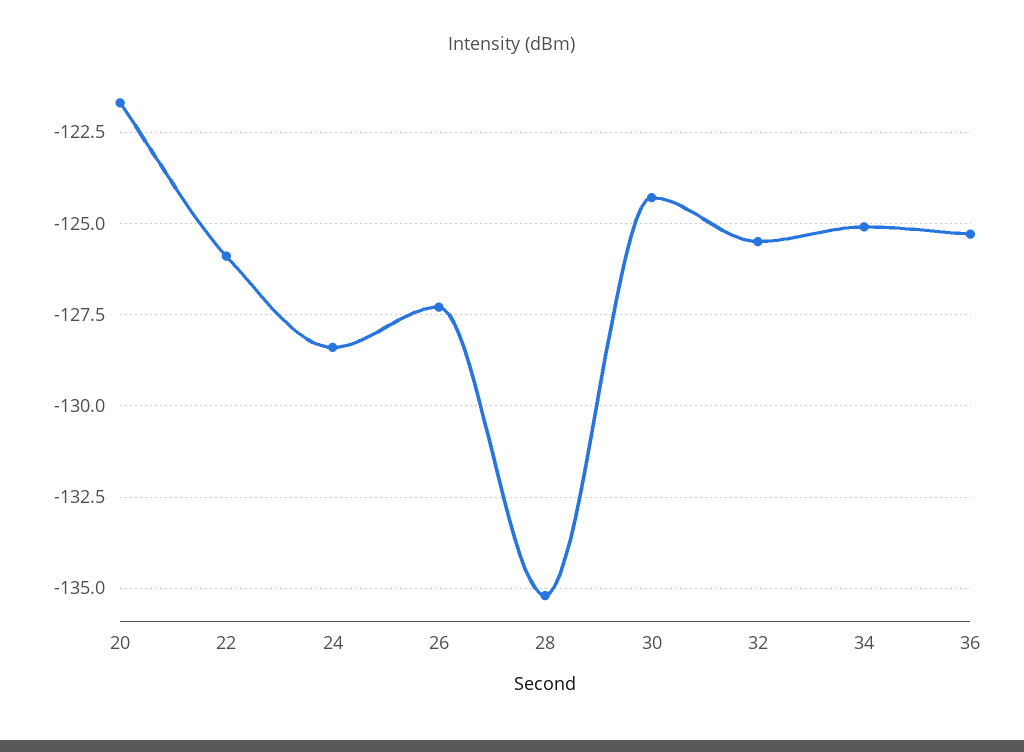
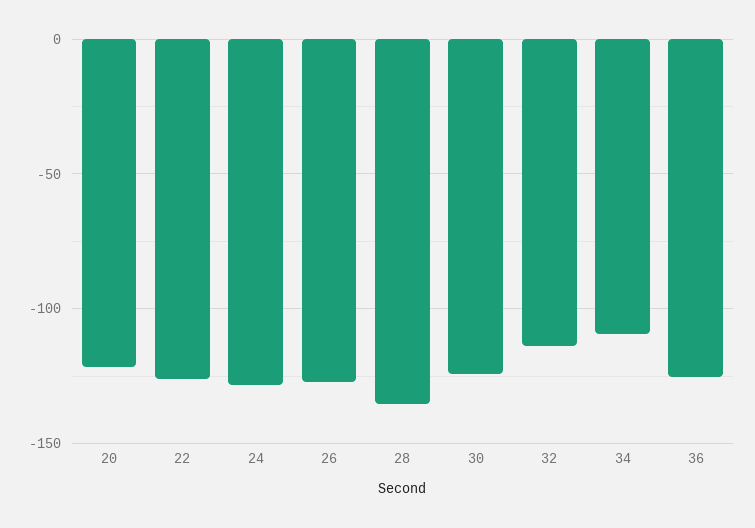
  {
    "20": -121.5,
    "22": -126,
    "24": -128.5,
    "26": -127.5,
    "28": -135,
    "30": -124.5,
-   "32": -125.5,
+   "32": -115,
-   "34": -125,
+   "34": -110,
    "36": -125.5
  }

